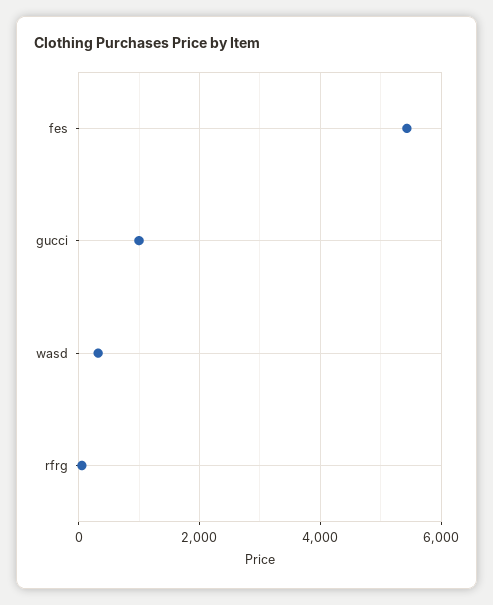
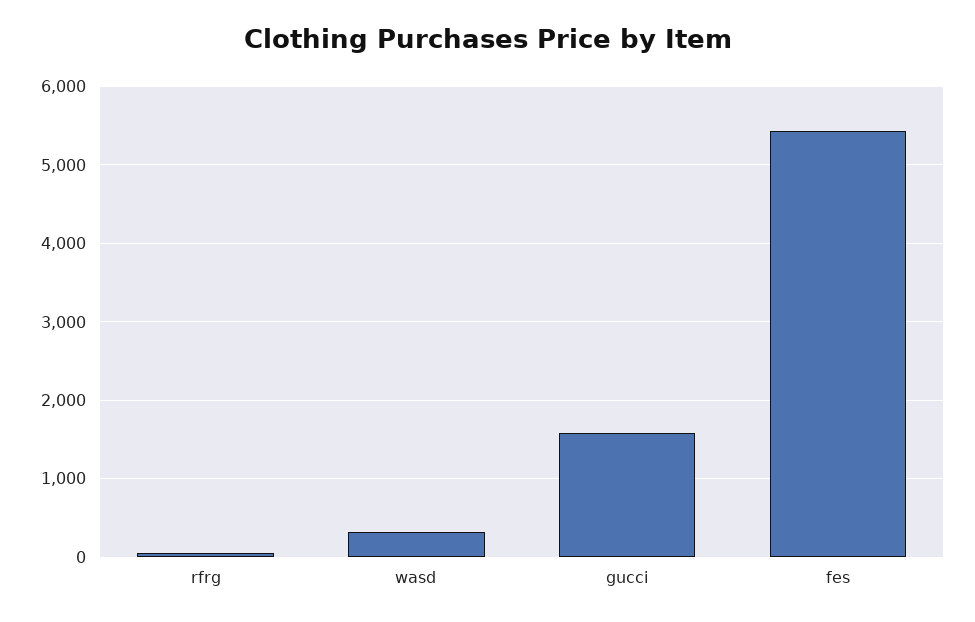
  {
    "fes": 5400,
-   "gucci": 1000,
+   "gucci": 1600,
    "wasd": 300,
    "rfrg": 100
  }

